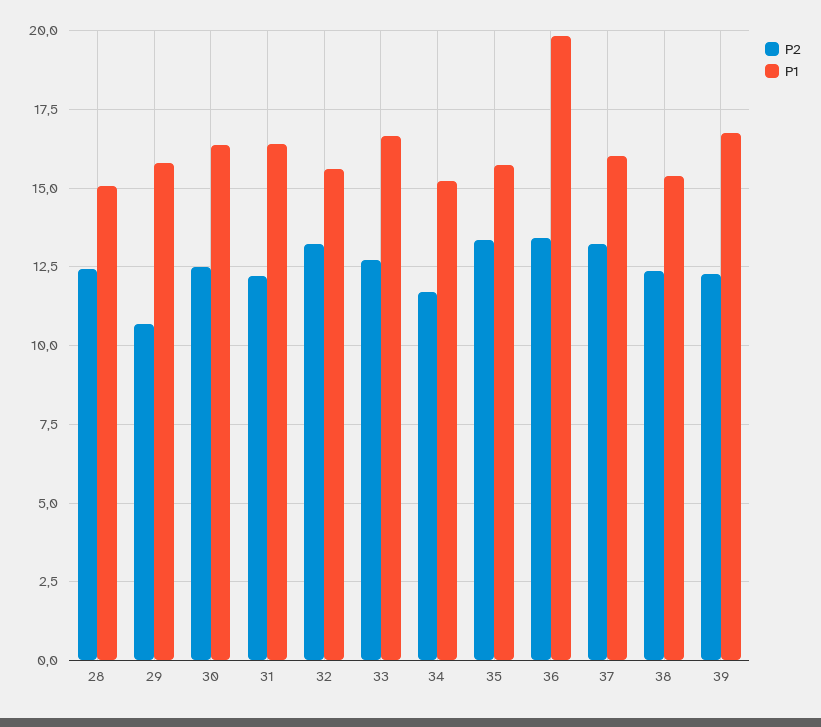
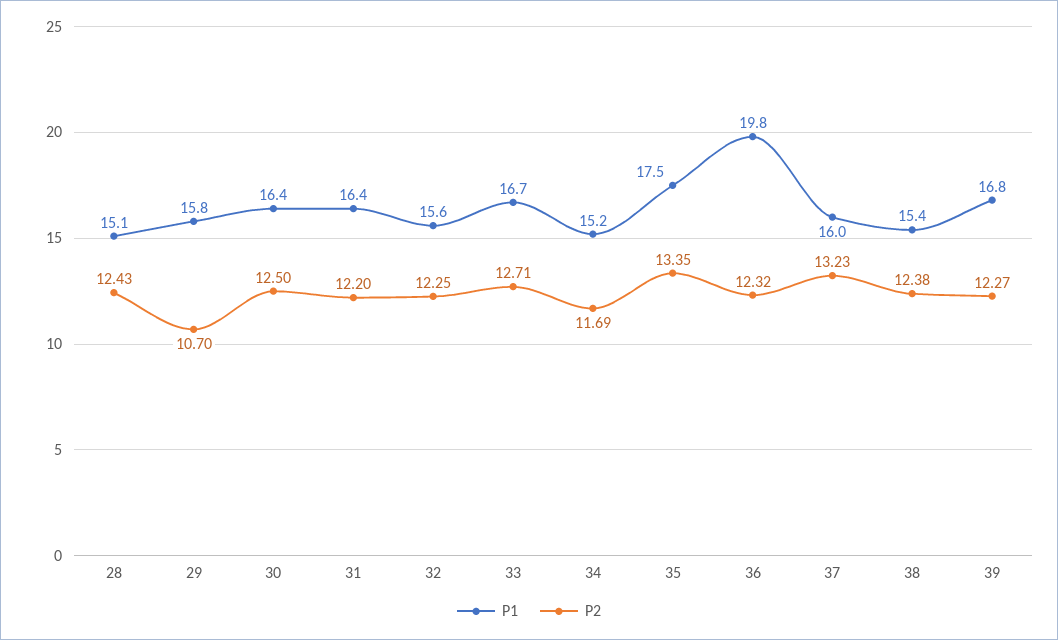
  {
    "P2": {
      "28": 12.43,
      "29": 10.7,
      "30": 12.5,
      "31": 12.2,
-     "32": 13.25,
+     "32": 12.25,
      "33": 12.71,
      "34": 11.69,
      "35": 13.35,
-     "36": 13.5,
+     "36": 12.32,
      "37": 13.23,
      "38": 12.38,
      "39": 12.27
    },
    "P1": {
      "28": 15.1,
      "29": 15.8,
      "30": 16.4,
      "31": 16.4,
      "32": 15.6,
      "33": 16.7,
      "34": 15.2,
-     "35": 15.75,
+     "35": 17.5,
      "36": 19.8,
      "37": 16,
      "38": 15.4,
      "39": 16.8
    }
  }

